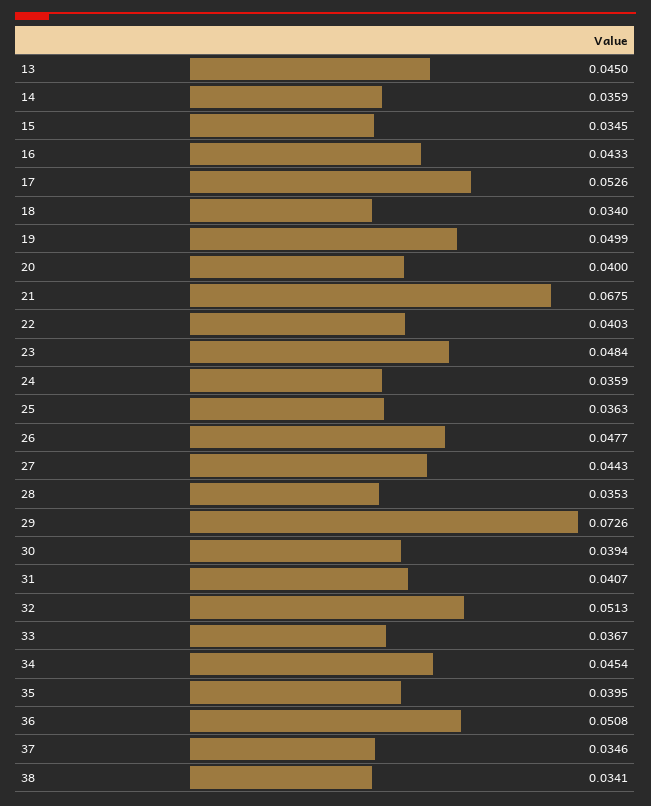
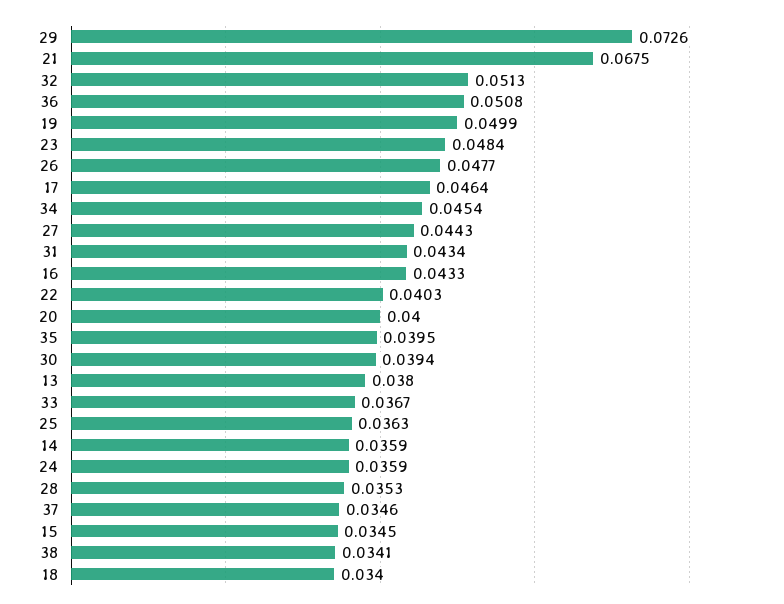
  {
-   "13": 0.045,
+   "13": 0.038,
    "14": 0.0359,
    "15": 0.0345,
    "16": 0.0433,
-   "17": 0.0526,
+   "17": 0.0464,
    "18": 0.034,
    "19": 0.0499,
    "20": 0.04,
    "21": 0.0675,
    "22": 0.0403,
    "23": 0.0484,
    "24": 0.0359,
    "25": 0.0363,
    "26": 0.0477,
    "27": 0.0443,
    "28": 0.0353,
    "29": 0.0726,
    "30": 0.0394,
-   "31": 0.0407,
+   "31": 0.0434,
    "32": 0.0513,
    "33": 0.0367,
    "34": 0.0454,
    "35": 0.0395,
    "36": 0.0508,
    "37": 0.0346,
    "38": 0.0341
  }

